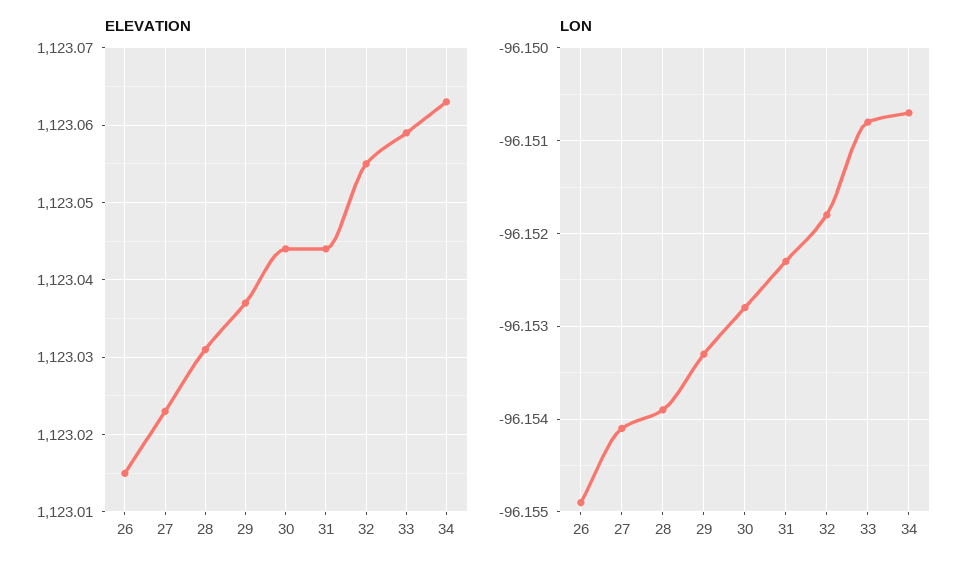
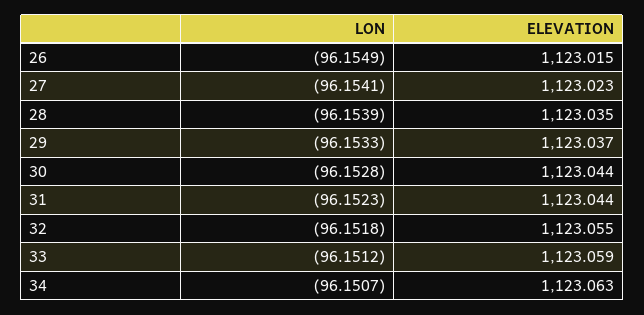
  {
    "ELEVATION": {
      "26": 1123.015,
      "27": 1123.023,
-     "28": 1123.031,
+     "28": 1123.035,
      "29": 1123.037,
      "30": 1123.044,
      "31": 1123.044,
      "32": 1123.055,
      "33": 1123.059,
      "34": 1123.063
    },
    "LON": {
      "26": -96.1549,
      "27": -96.1541,
      "28": -96.1539,
      "29": -96.1533,
      "30": -96.1528,
      "31": -96.1523,
      "32": -96.1518,
-     "33": -96.1508,
+     "33": -96.1512,
      "34": -96.1507
    }
  }

